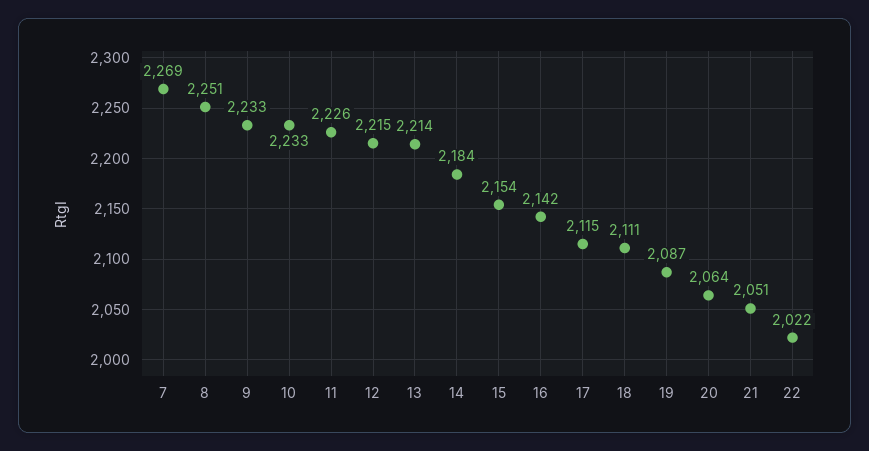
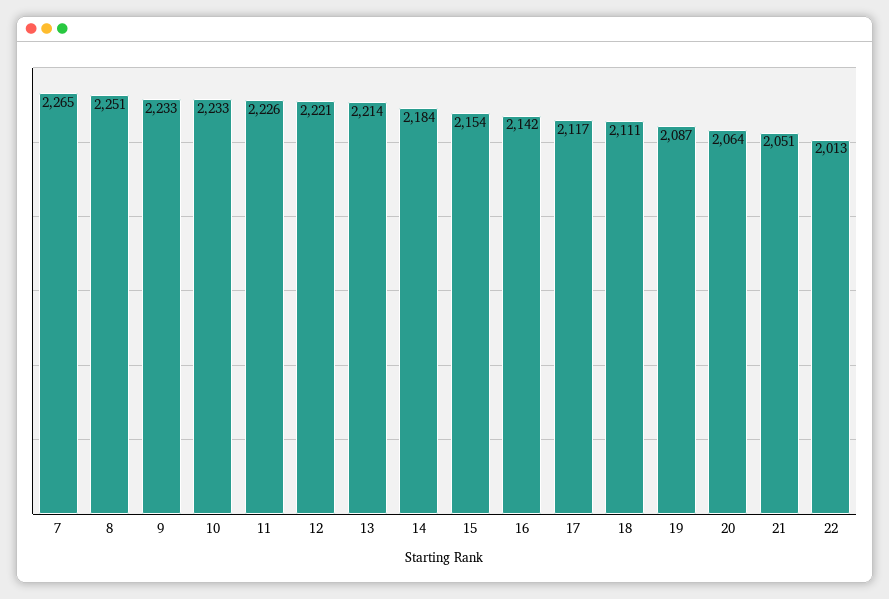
  {
-   "7": 2269,
+   "7": 2265,
    "8": 2251,
    "9": 2233,
    "10": 2233,
    "11": 2226,
-   "12": 2215,
+   "12": 2221,
    "13": 2214,
    "14": 2184,
    "15": 2154,
    "16": 2142,
-   "17": 2115,
+   "17": 2117,
    "18": 2111,
    "19": 2087,
    "20": 2064,
    "21": 2051,
-   "22": 2022
+   "22": 2013
  }

